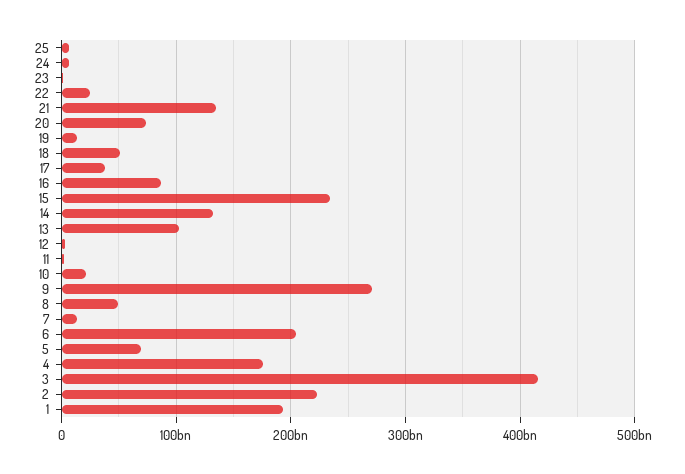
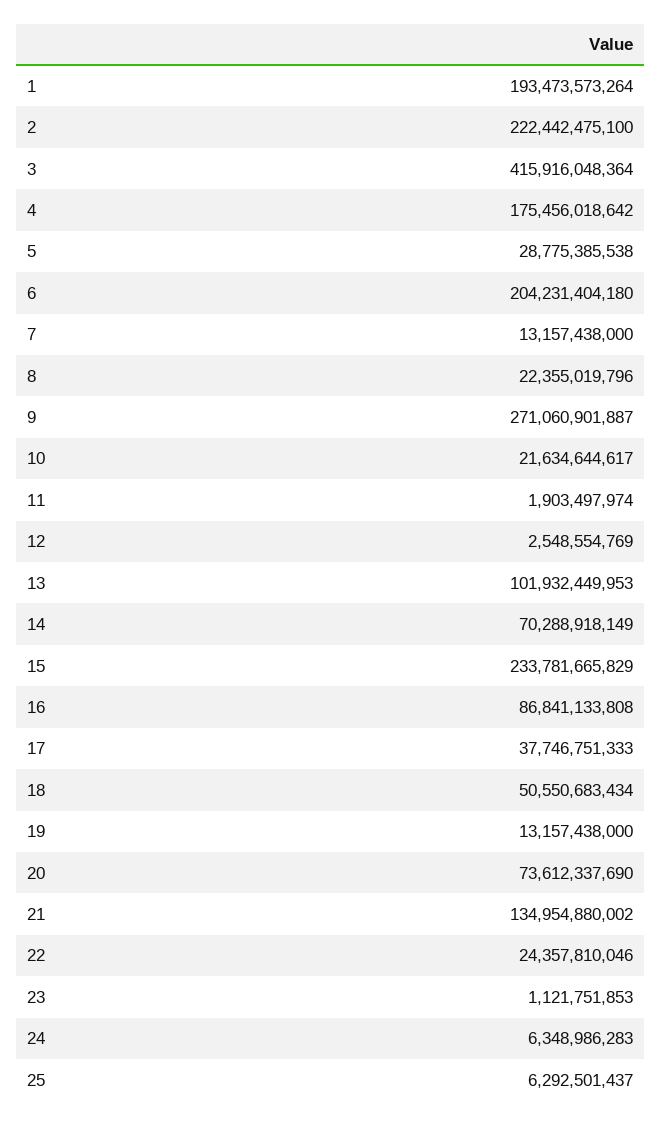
  {
    "25": 6292501437,
    "24": 6348986283,
    "23": 1121751853,
    "22": 24357810046,
    "21": 134954880002,
    "20": 73612337690,
    "19": 13157438000,
    "18": 50550683434,
    "17": 37746751333,
    "16": 86841133808,
    "15": 233781665829,
-   "14": 130000000000,
+   "14": 70288918149,
    "13": 101932449953,
    "12": 2548554769,
    "11": 1903497974,
    "10": 21634644617,
    "9": 271060901887,
-   "8": 50000000000,
+   "8": 22355019796,
    "7": 13157438000,
    "6": 204231404180,
-   "5": 70000000000,
+   "5": 28775385538,
    "4": 175456018642,
    "3": 415916048364,
    "2": 222442475100,
    "1": 193473573264
  }

